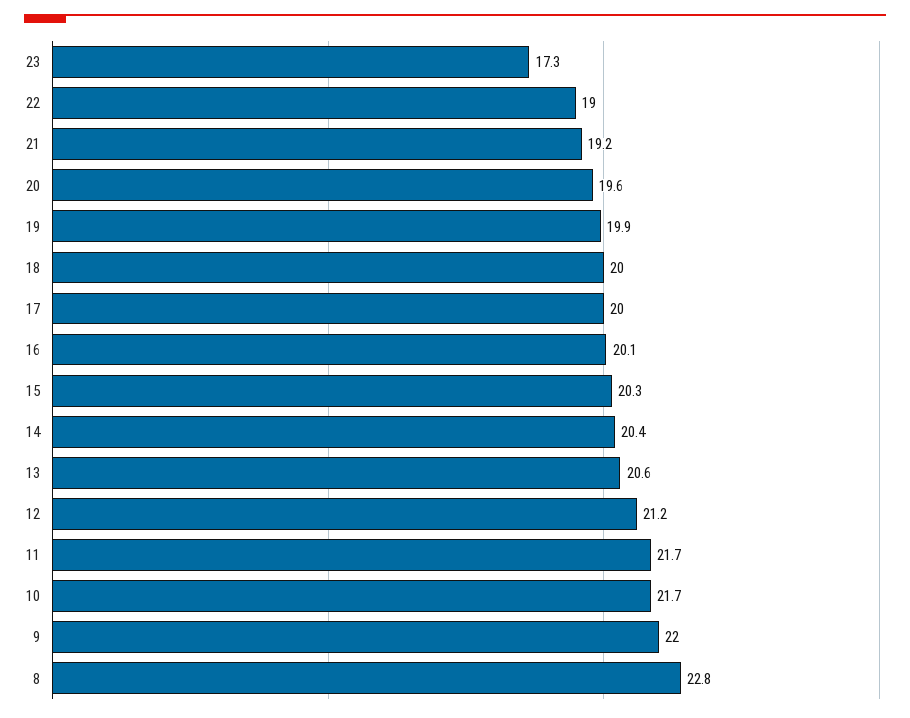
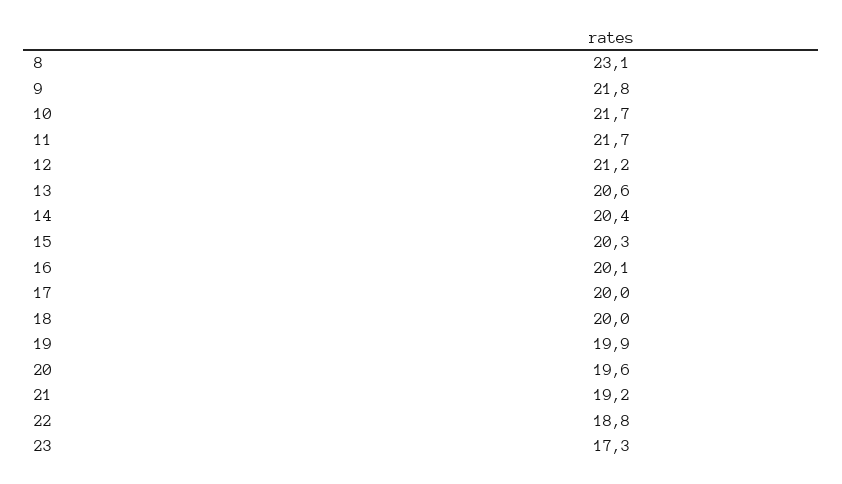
  {
    "23": 17.3,
-   "22": 19,
+   "22": 18.8,
    "21": 19.2,
    "20": 19.6,
    "19": 19.9,
    "18": 20,
    "17": 20,
    "16": 20.1,
    "15": 20.3,
    "14": 20.4,
    "13": 20.6,
    "12": 21.2,
    "11": 21.7,
    "10": 21.7,
-   "9": 22,
+   "9": 21.8,
-   "8": 22.8
+   "8": 23.1
  }

